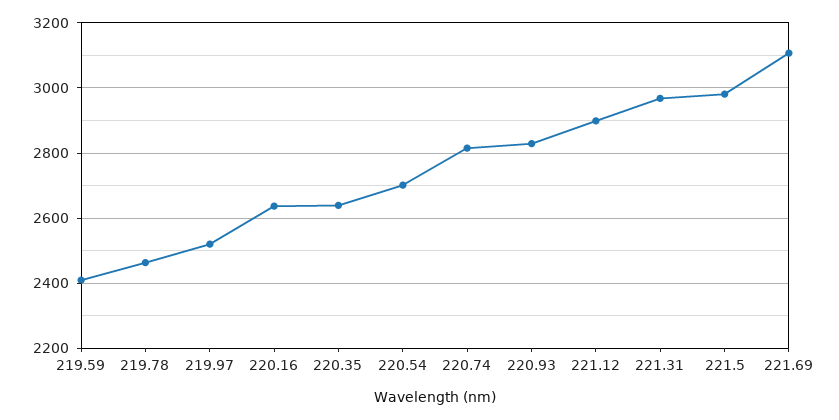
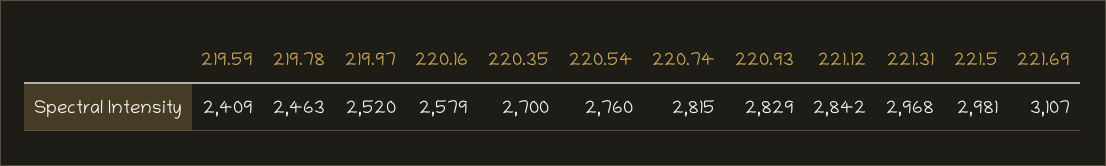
  {
    "219.59": 2409,
    "219.78": 2463,
    "219.97": 2520,
-   "220.16": 2640,
+   "220.16": 2579,
-   "220.35": 2640,
+   "220.35": 2700,
-   "220.54": 2700,
+   "220.54": 2760,
    "220.74": 2815,
    "220.93": 2829,
-   "221.12": 2900,
+   "221.12": 2842,
    "221.31": 2968,
    "221.5": 2981,
    "221.69": 3107
  }

